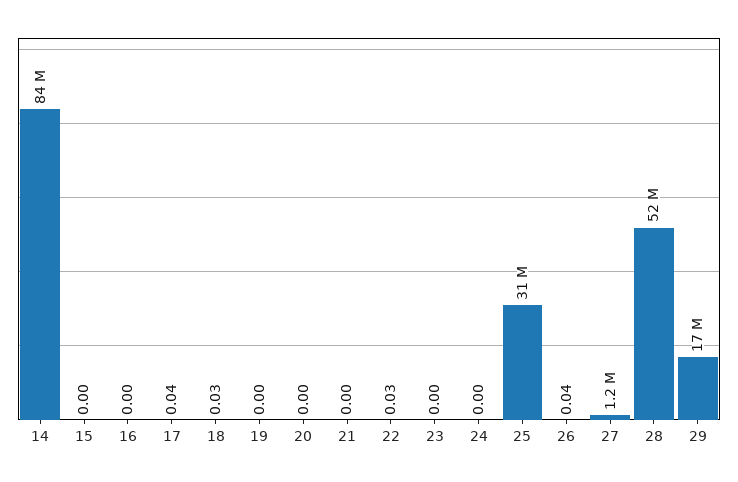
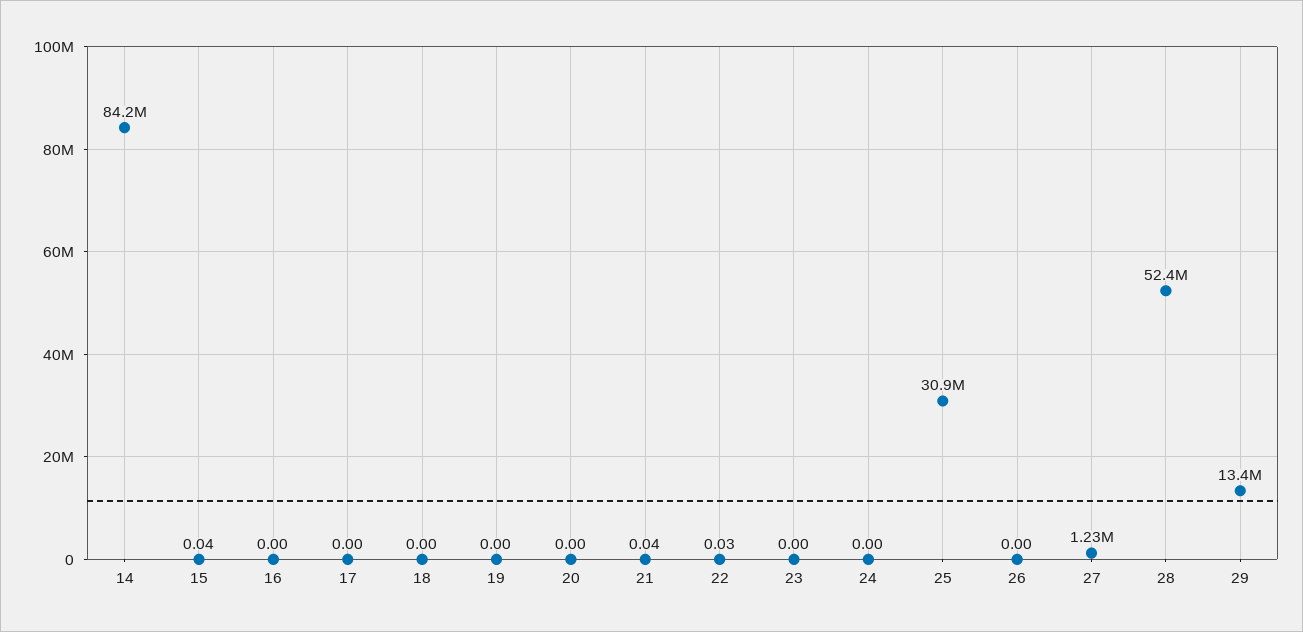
  {
    "14": 84200000,
-   "15": 0,
+   "15": 0.04,
    "16": 0,
-   "17": 0.04,
+   "17": 0,
-   "18": 0.03,
+   "18": 0,
    "19": 0,
    "20": 0,
-   "21": 0,
+   "21": 0.04,
    "22": 0.03,
    "23": 0,
    "24": 0,
    "25": 30900000,
-   "26": 0.04,
+   "26": 0,
    "27": 1230000,
    "28": 52400000,
-   "29": 17000000
+   "29": 13400000
  }

